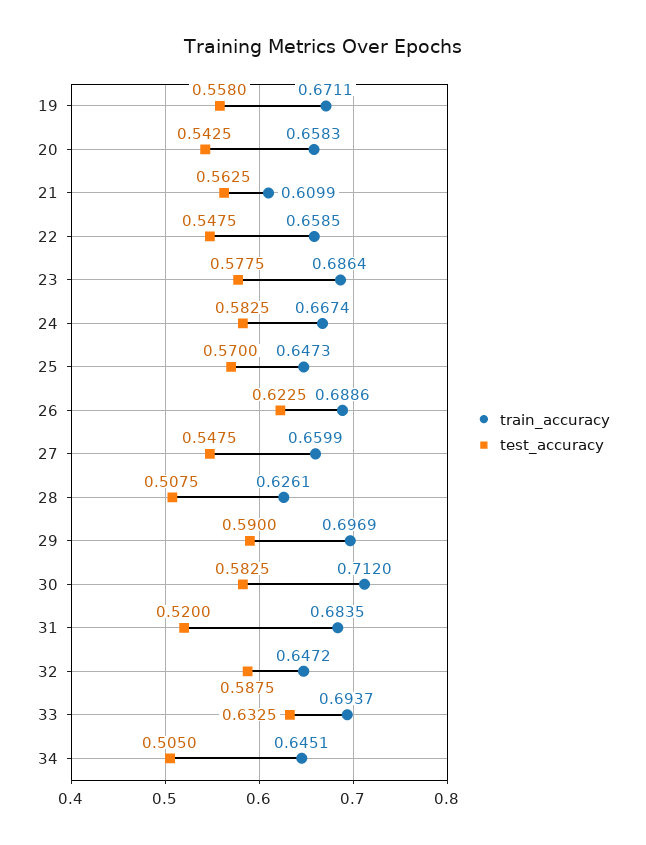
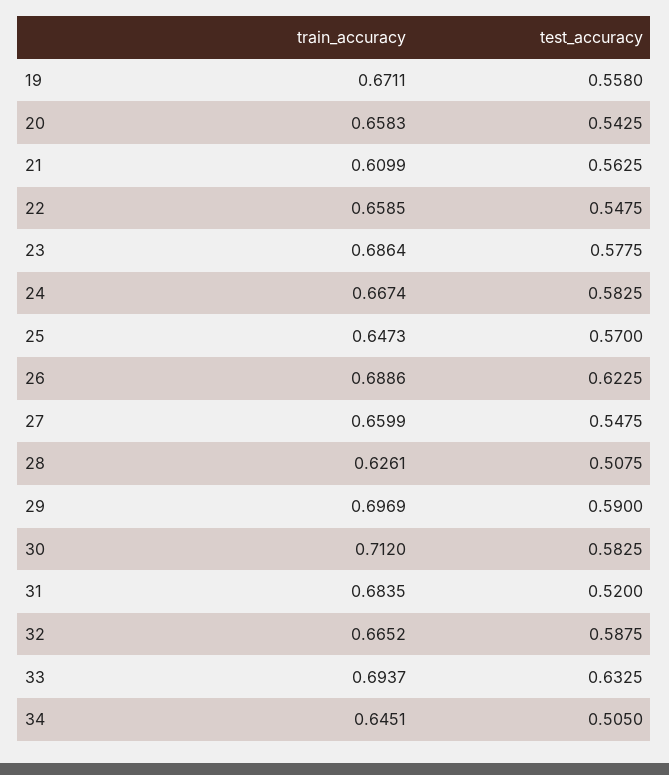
  {
    "train_accuracy": {
      "19": 0.6711,
      "20": 0.6583,
      "21": 0.6099,
      "22": 0.6585,
      "23": 0.6864,
      "24": 0.6674,
      "25": 0.6473,
      "26": 0.6886,
      "27": 0.6599,
      "28": 0.6261,
      "29": 0.6969,
      "30": 0.712,
      "31": 0.6835,
-     "32": 0.6472,
+     "32": 0.6652,
      "33": 0.6937,
      "34": 0.6451
    },
    "test_accuracy": {
      "19": 0.558,
      "20": 0.5425,
      "21": 0.5625,
      "22": 0.5475,
      "23": 0.5775,
      "24": 0.5825,
      "25": 0.57,
      "26": 0.6225,
      "27": 0.5475,
      "28": 0.5075,
      "29": 0.59,
      "30": 0.5825,
      "31": 0.52,
      "32": 0.5875,
      "33": 0.6325,
      "34": 0.505
    }
  }

